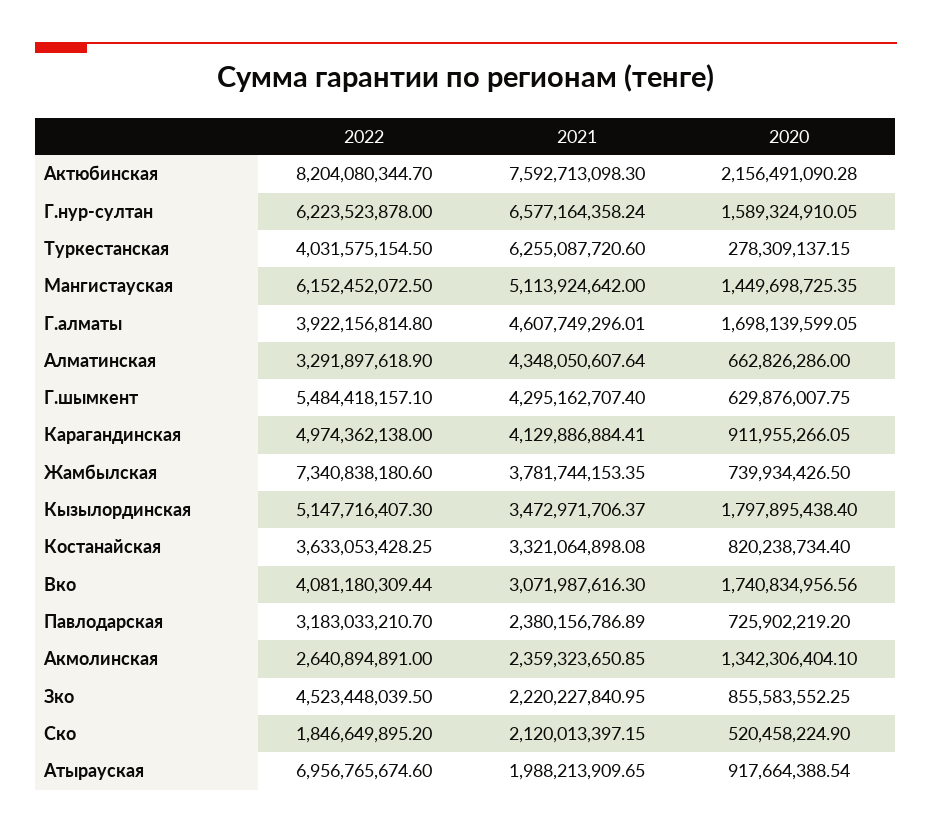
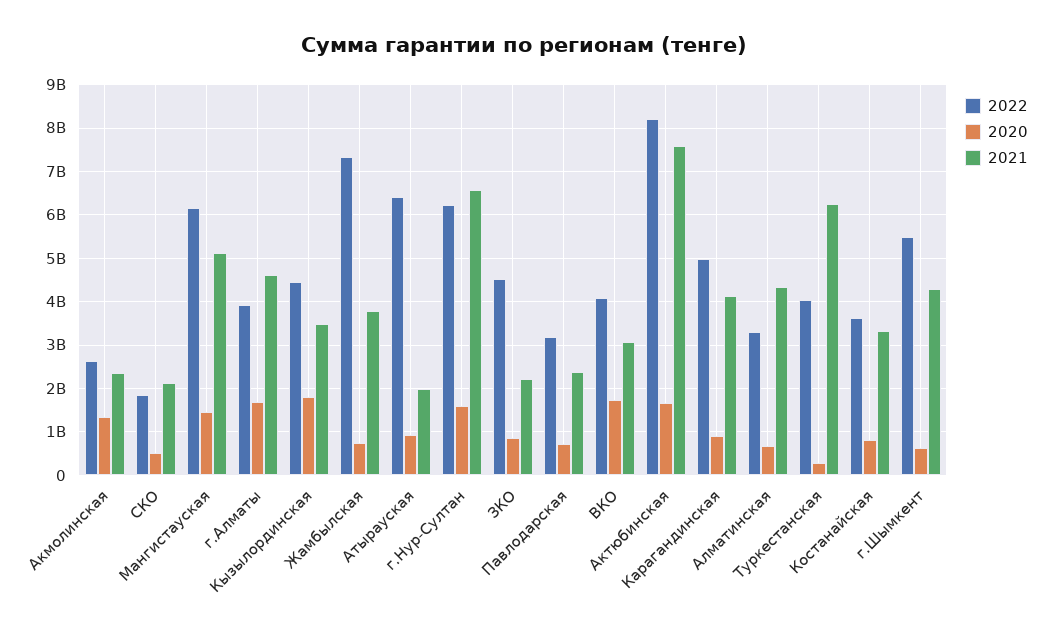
  {
    "2022": {
      "Актюбинская": 8204080344.7,
      "Г.нур-султан": 6223523878,
      "Туркестанская": 4031575154.5,
      "Мангистауская": 6152452072.5,
      "Г.алматы": 3922156814.8,
      "Алматинская": 3291897618.9,
      "Г.шымкент": 5484418157.1,
      "Карагандинская": 4974362138,
      "Жамбылская": 7340838180.6,
-     "Кызылординская": 5147716407.3,
+     "Кызылординская": 4400000000,
      "Костанайская": 3633053428.25,
      "Вко": 4081180309.44,
      "Павлодарская": 3183033210.7,
      "Акмолинская": 2640894891,
      "Зко": 4523448039.5,
      "Ско": 1846649895.2,
-     "Атырауская": 6956765674.6
+     "Атырауская": 6400000000
    },
    "2021": {
      "Актюбинская": 7592713098.3,
      "Г.нур-султан": 6577164358.24,
      "Туркестанская": 6255087720.6,
      "Мангистауская": 5113924642,
      "Г.алматы": 4607749296.01,
      "Алматинская": 4348050607.64,
      "Г.шымкент": 4295162707.4,
      "Карагандинская": 4129886884.41,
      "Жамбылская": 3781744153.35,
      "Кызылординская": 3472971706.37,
      "Костанайская": 3321064898.08,
      "Вко": 3071987616.3,
      "Павлодарская": 2380156786.89,
      "Акмолинская": 2359323650.85,
      "Зко": 2220227840.95,
      "Ско": 2120013397.15,
      "Атырауская": 1988213909.65
    },
    "2020": {
-     "Актюбинская": 2156491090.28,
+     "Актюбинская": 1600000000,
      "Г.нур-султан": 1589324910.05,
      "Туркестанская": 278309137.15,
      "Мангистауская": 1449698725.35,
      "Г.алматы": 1698139599.05,
      "Алматинская": 662826286,
      "Г.шымкент": 629876007.75,
      "Карагандинская": 911955266.05,
      "Жамбылская": 739934426.5,
      "Кызылординская": 1797895438.4,
      "Костанайская": 820238734.4,
      "Вко": 1740834956.56,
      "Павлодарская": 725902219.2,
      "Акмолинская": 1342306404.1,
      "Зко": 855583552.25,
      "Ско": 520458224.9,
      "Атырауская": 917664388.54
    }
  }

